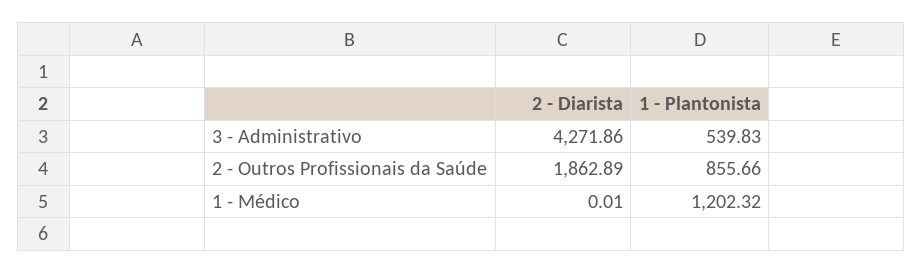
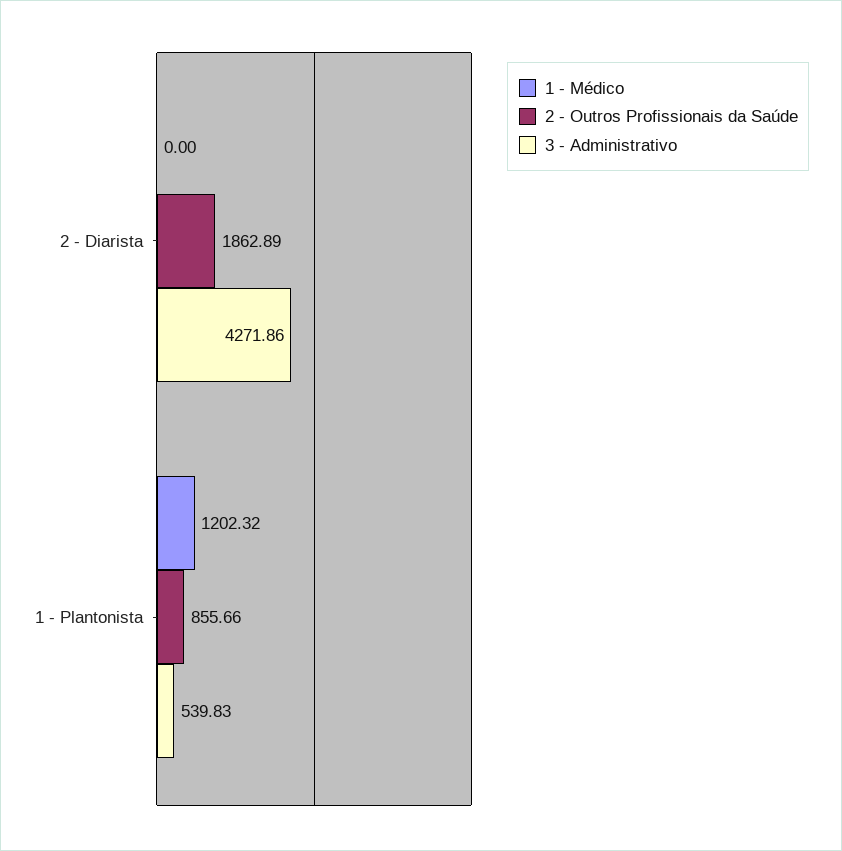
  {
    "3 - Administrativo": {
      "2 - Diarista": 4271.86,
      "1 - Plantonista": 539.83
    },
    "2 - Outros Profissionais da Saúde": {
      "2 - Diarista": 1862.89,
      "1 - Plantonista": 855.66
    },
    "1 - Médico": {
-     "2 - Diarista": 0.01,
+     "2 - Diarista": 0,
      "1 - Plantonista": 1202.32
    }
  }

